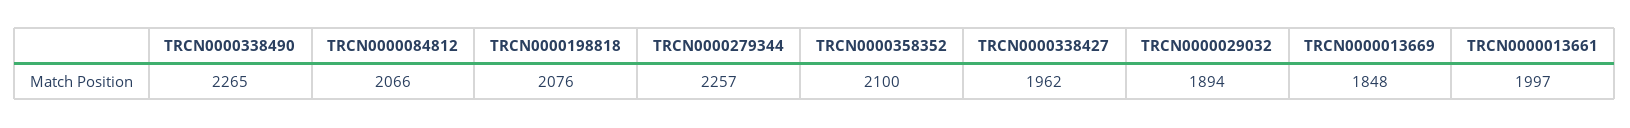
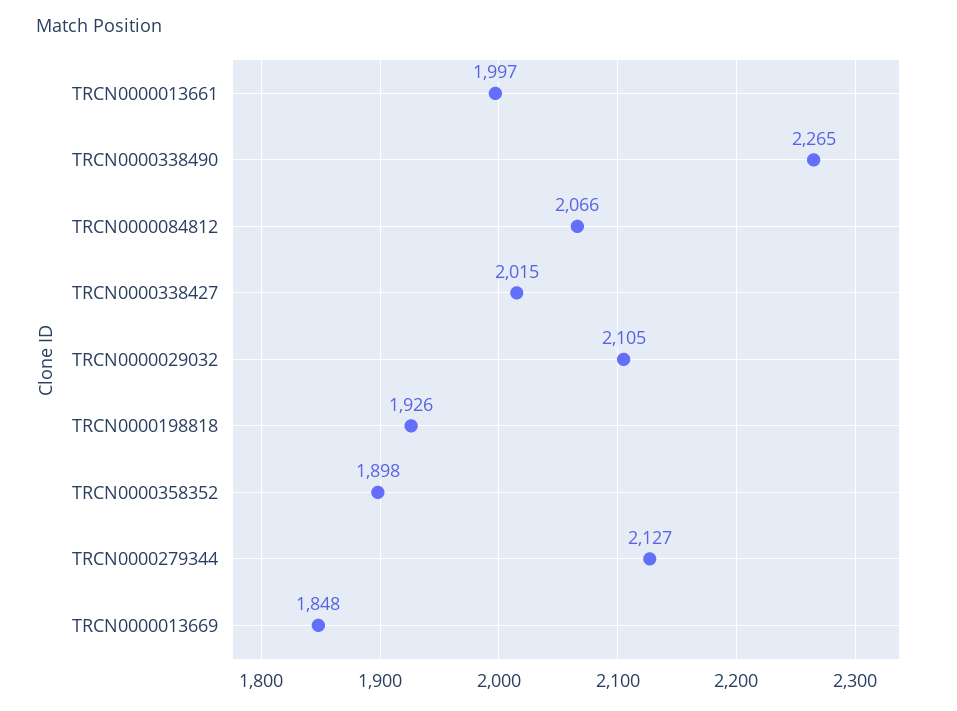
  {
    "TRCN0000338490": 2265,
    "TRCN0000084812": 2066,
-   "TRCN0000198818": 2076,
+   "TRCN0000198818": 1926,
-   "TRCN0000279344": 2257,
+   "TRCN0000279344": 2127,
-   "TRCN0000358352": 2100,
+   "TRCN0000358352": 1898,
-   "TRCN0000338427": 1962,
+   "TRCN0000338427": 2015,
-   "TRCN0000029032": 1894,
+   "TRCN0000029032": 2105,
    "TRCN0000013669": 1848,
    "TRCN0000013661": 1997
  }

